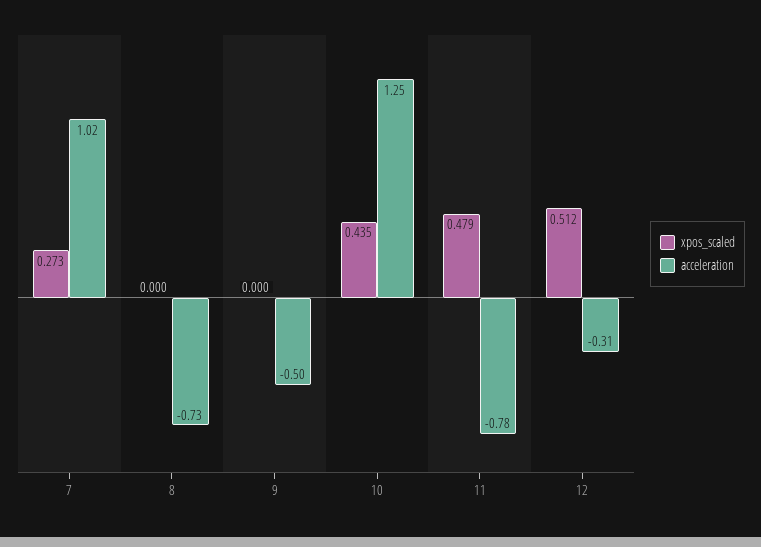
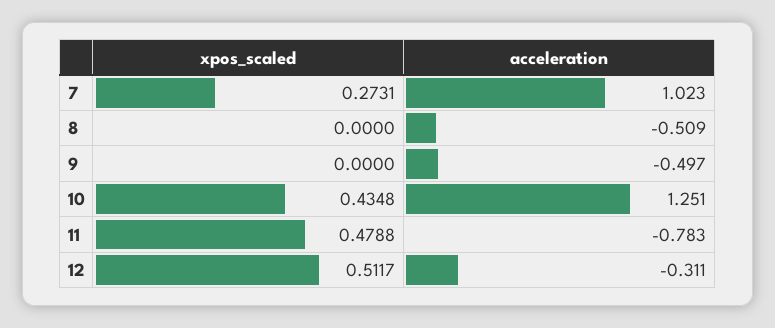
  {
    "xpos_scaled": {
      "7": 0.2731,
      "8": 0,
      "9": 0,
      "10": 0.4348,
      "11": 0.4788,
      "12": 0.5117
    },
    "acceleration": {
      "7": 1.023,
-     "8": -0.73,
+     "8": -0.509,
      "9": -0.497,
      "10": 1.251,
      "11": -0.783,
      "12": -0.311
    }
  }

